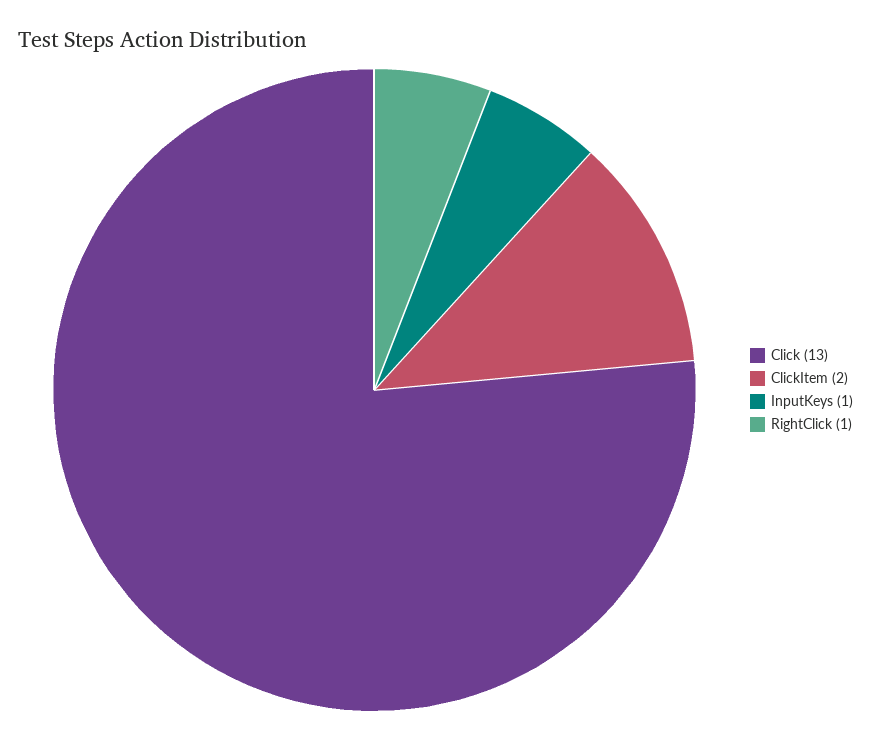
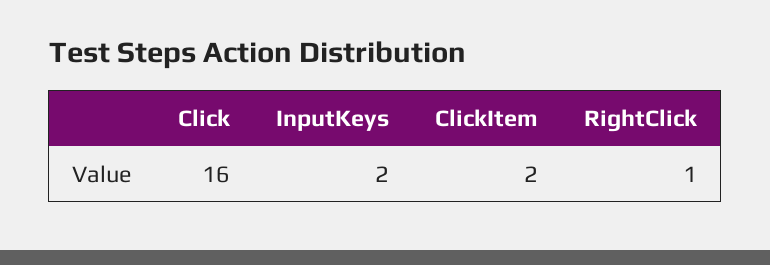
  {
-   "Click": 13,
+   "Click": 16,
    "ClickItem": 2,
-   "InputKeys": 1,
+   "InputKeys": 2,
    "RightClick": 1
  }

